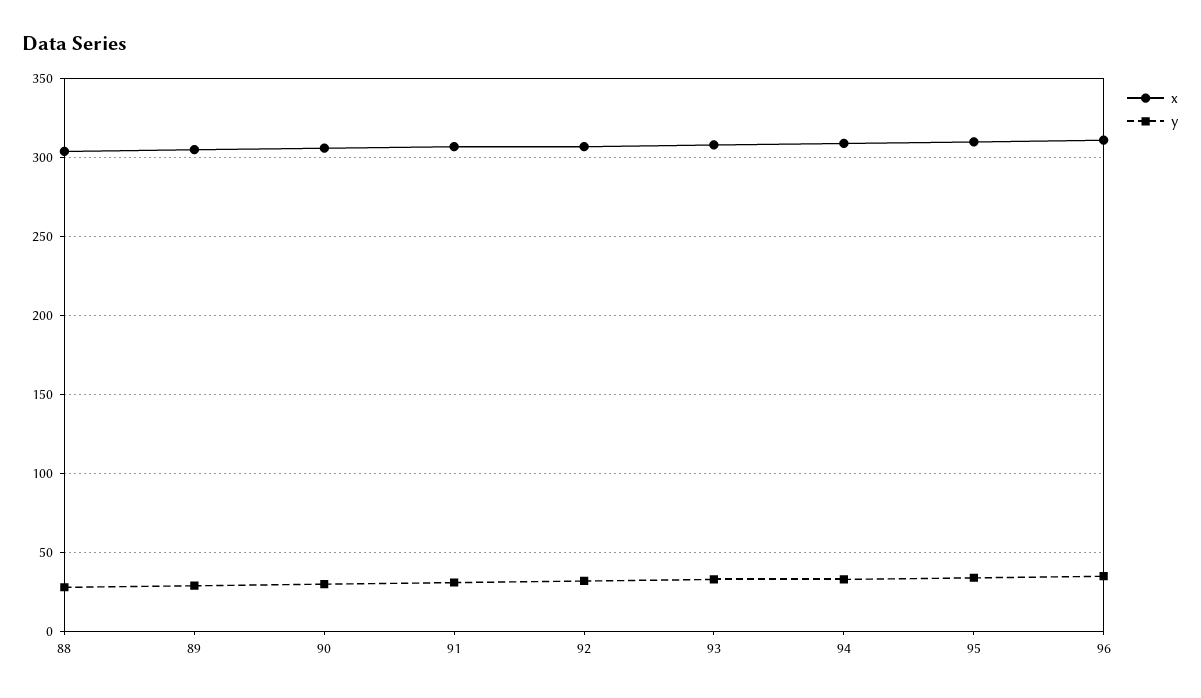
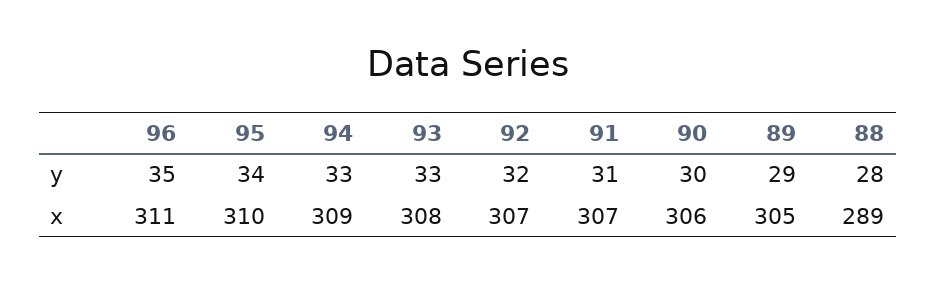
  {
    "x": {
-     "88": 305,
+     "88": 289,
      "89": 305,
      "90": 306,
      "91": 307,
      "92": 307,
      "93": 308,
      "94": 309,
      "95": 310,
      "96": 311
    },
    "y": {
      "88": 28,
      "89": 29,
      "90": 30,
      "91": 31,
      "92": 32,
      "93": 33,
      "94": 33,
      "95": 34,
      "96": 35
    }
  }

